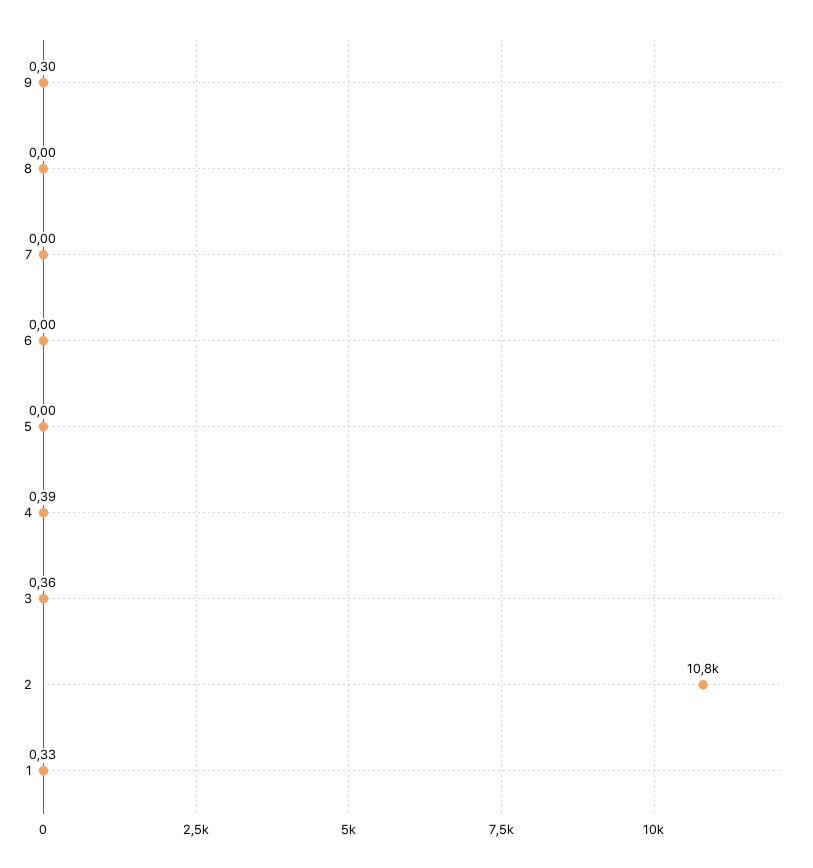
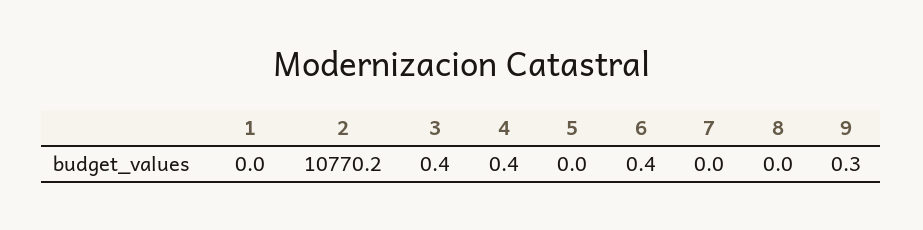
  {
    "9": 0.3,
    "8": 0,
    "7": 0,
-   "6": 0,
+   "6": 0.4,
    "5": 0,
    "4": 0.39,
    "3": 0.36,
    "2": 10770.2,
-   "1": 0.33
+   "1": 0
  }

